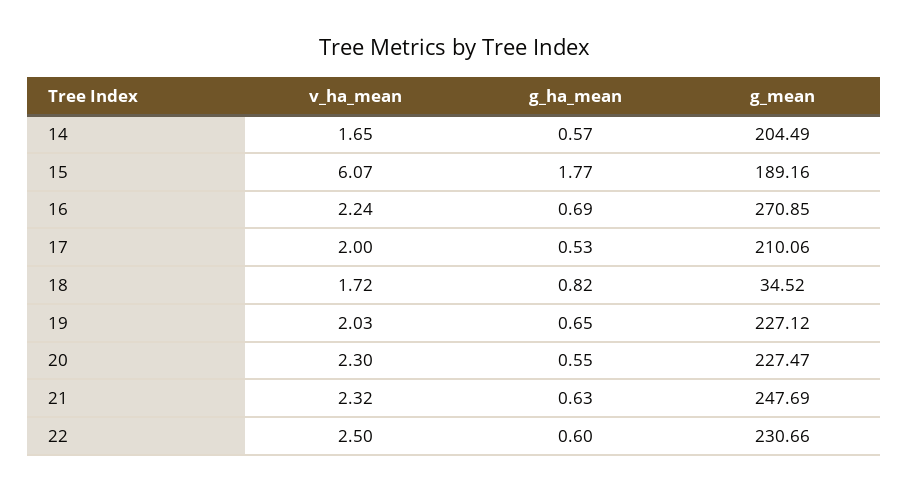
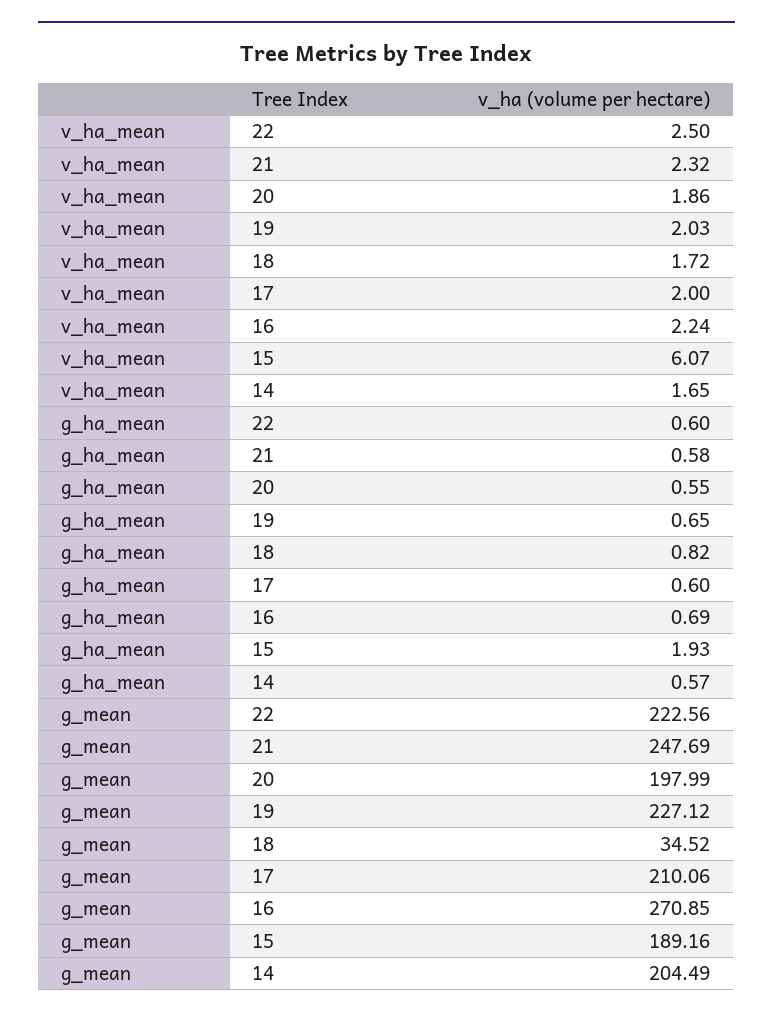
  {
    "v_ha_mean": {
      "14": 1.65,
      "15": 6.07,
      "16": 2.24,
      "17": 2,
      "18": 1.72,
      "19": 2.03,
-     "20": 2.3,
+     "20": 1.86,
      "21": 2.32,
      "22": 2.5
    },
    "g_ha_mean": {
      "14": 0.57,
-     "15": 1.77,
+     "15": 1.93,
      "16": 0.69,
-     "17": 0.53,
+     "17": 0.6,
      "18": 0.82,
      "19": 0.65,
      "20": 0.55,
-     "21": 0.63,
+     "21": 0.58,
      "22": 0.6
    },
    "g_mean": {
      "14": 204.49,
      "15": 189.16,
      "16": 270.85,
      "17": 210.06,
      "18": 34.52,
      "19": 227.12,
-     "20": 227.47,
+     "20": 197.99,
      "21": 247.69,
-     "22": 230.66
+     "22": 222.56
    }
  }

